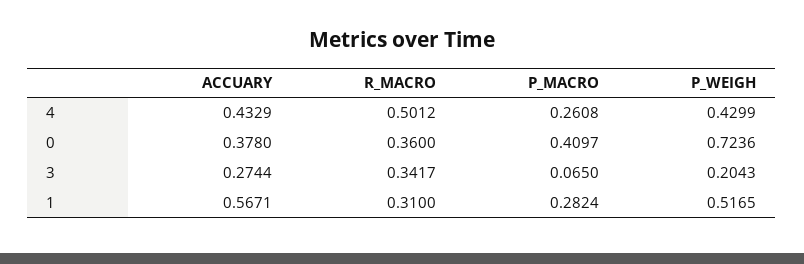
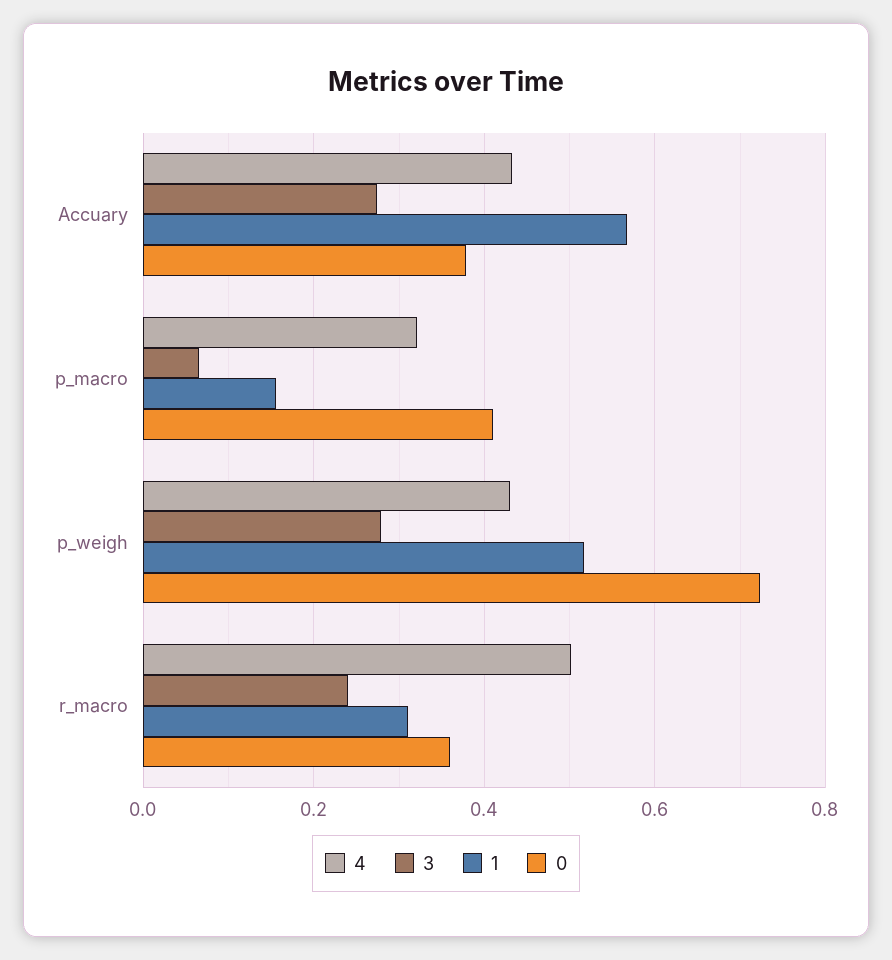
  {
    "4": {
      "ACCUARY": 0.4329,
      "R_MACRO": 0.5012,
-     "P_MACRO": 0.2608,
+     "P_MACRO": 0.32,
      "P_WEIGH": 0.4299
    },
    "0": {
      "ACCUARY": 0.378,
      "R_MACRO": 0.36,
      "P_MACRO": 0.4097,
      "P_WEIGH": 0.7236
    },
    "3": {
      "ACCUARY": 0.2744,
-     "R_MACRO": 0.3417,
+     "R_MACRO": 0.24,
      "P_MACRO": 0.065,
-     "P_WEIGH": 0.2043
+     "P_WEIGH": 0.28
    },
    "1": {
      "ACCUARY": 0.5671,
      "R_MACRO": 0.31,
-     "P_MACRO": 0.2824,
+     "P_MACRO": 0.16,
      "P_WEIGH": 0.5165
    }
  }

